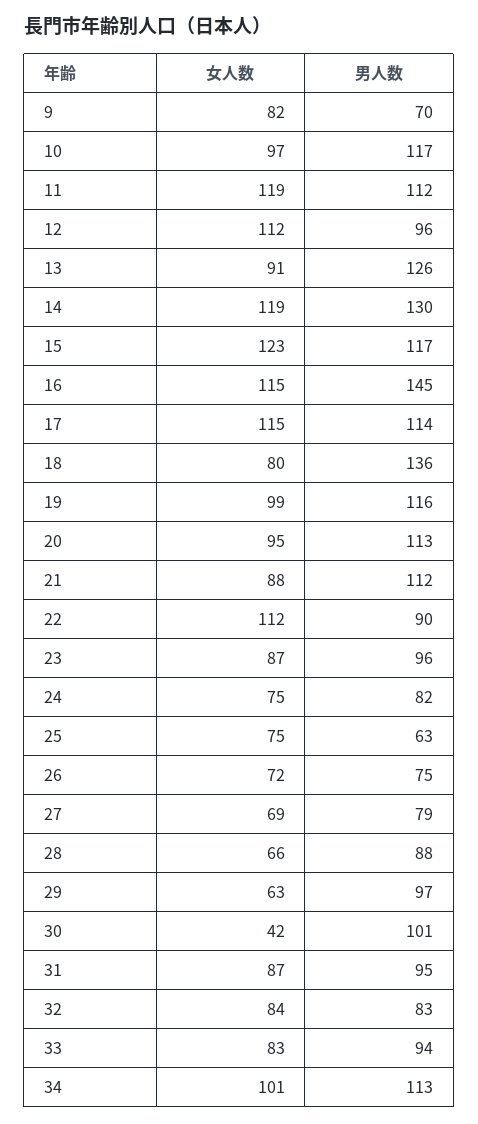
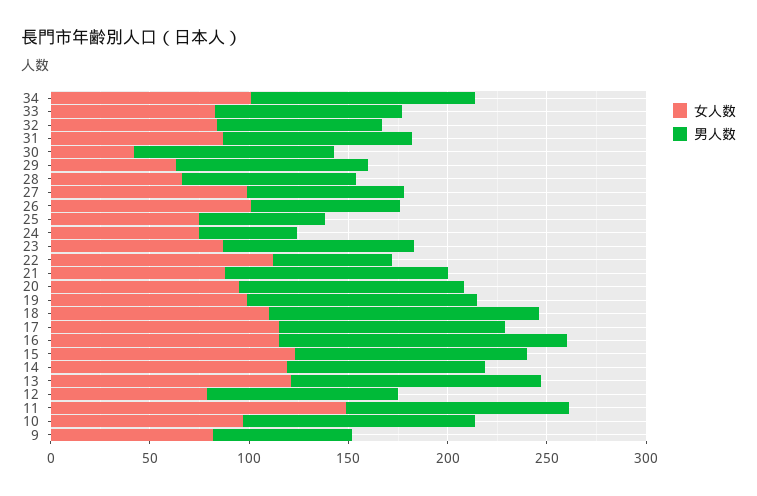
  {
    "女人数": {
      "9": 82,
      "10": 97,
-     "11": 119,
+     "11": 150,
-     "12": 112,
+     "12": 80,
-     "13": 91,
+     "13": 120,
      "14": 119,
      "15": 123,
      "16": 115,
      "17": 115,
-     "18": 80,
+     "18": 110,
      "19": 99,
      "20": 95,
      "21": 88,
      "22": 112,
      "23": 87,
      "24": 75,
      "25": 75,
-     "26": 72,
+     "26": 100,
-     "27": 69,
+     "27": 100,
      "28": 66,
      "29": 63,
      "30": 42,
      "31": 87,
      "32": 84,
      "33": 83,
      "34": 101
    },
    "男人数": {
      "9": 70,
      "10": 117,
      "11": 112,
      "12": 96,
      "13": 126,
-     "14": 130,
+     "14": 100,
      "15": 117,
      "16": 145,
      "17": 114,
      "18": 136,
      "19": 116,
      "20": 113,
      "21": 112,
-     "22": 90,
+     "22": 60,
      "23": 96,
-     "24": 82,
+     "24": 50,
      "25": 63,
      "26": 75,
      "27": 79,
      "28": 88,
      "29": 97,
      "30": 101,
      "31": 95,
      "32": 83,
      "33": 94,
      "34": 113
    }
  }

